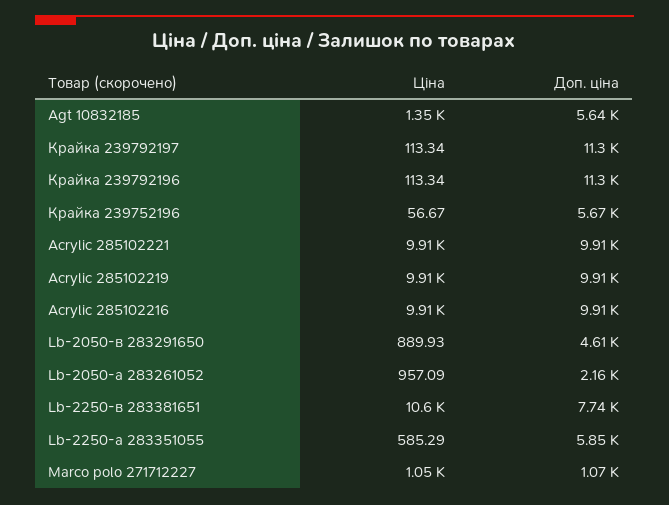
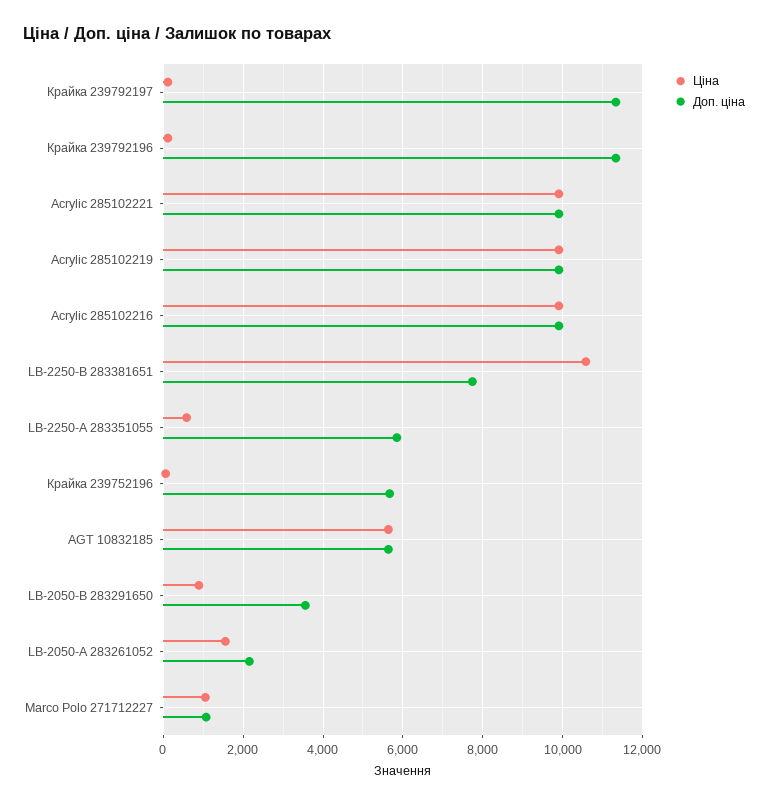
  {
    "Ціна": {
-     "Agt 10832185": 1350,
+     "Agt 10832185": 5600,
      "Крайка 239792197": 113.34,
      "Крайка 239792196": 113.34,
      "Крайка 239752196": 56.67,
      "Acrylic 285102221": 9910,
      "Acrylic 285102219": 9910,
      "Acrylic 285102216": 9910,
      "Lb-2050-в 283291650": 889.93,
-     "Lb-2050-а 283261052": 957.09,
+     "Lb-2050-а 283261052": 1600,
      "Lb-2250-в 283381651": 10600,
      "Lb-2250-а 283351055": 585.29,
      "Marco polo 271712227": 1050
    },
    "Доп. ціна": {
      "Agt 10832185": 5640,
      "Крайка 239792197": 11300,
      "Крайка 239792196": 11300,
      "Крайка 239752196": 5670,
      "Acrylic 285102221": 9910,
      "Acrylic 285102219": 9910,
      "Acrylic 285102216": 9910,
-     "Lb-2050-в 283291650": 4610,
+     "Lb-2050-в 283291650": 3600,
      "Lb-2050-а 283261052": 2160,
      "Lb-2250-в 283381651": 7740,
      "Lb-2250-а 283351055": 5850,
      "Marco polo 271712227": 1070
    }
  }

